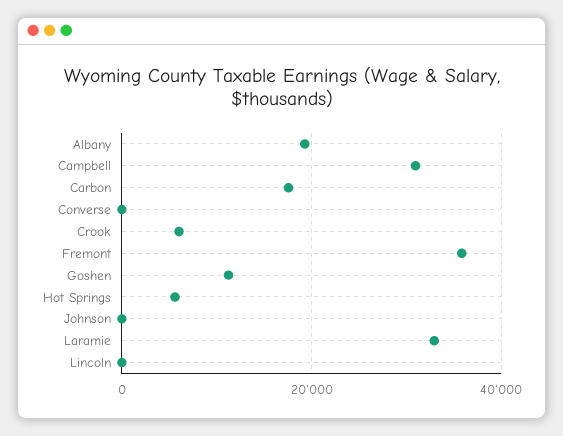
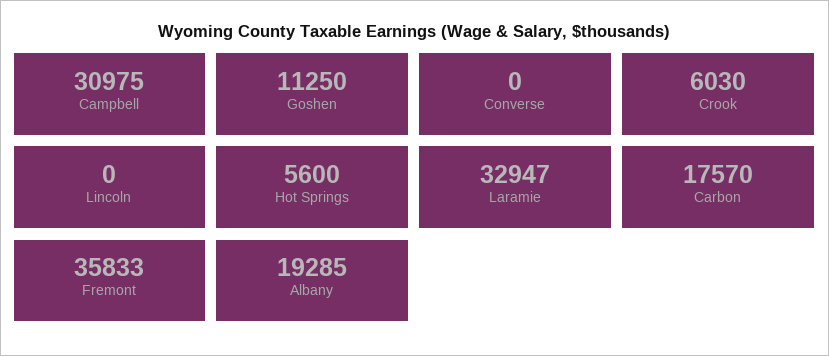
  {
    "Albany": 19285,
    "Campbell": 30975,
    "Carbon": 17570,
    "Converse": 0,
    "Crook": 6030,
    "Fremont": 35833,
    "Goshen": 11250,
    "Hot Springs": 5600,
-   "Johnson": 0,
    "Laramie": 32947,
    "Lincoln": 0
  }

